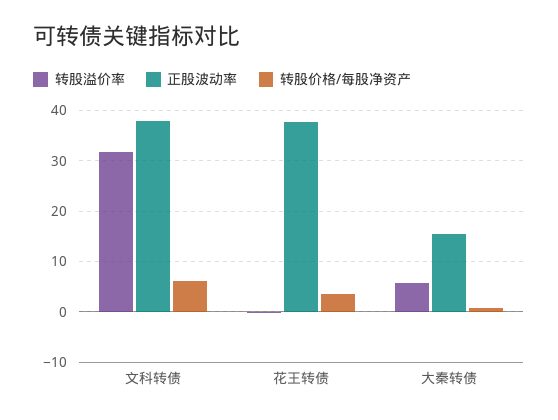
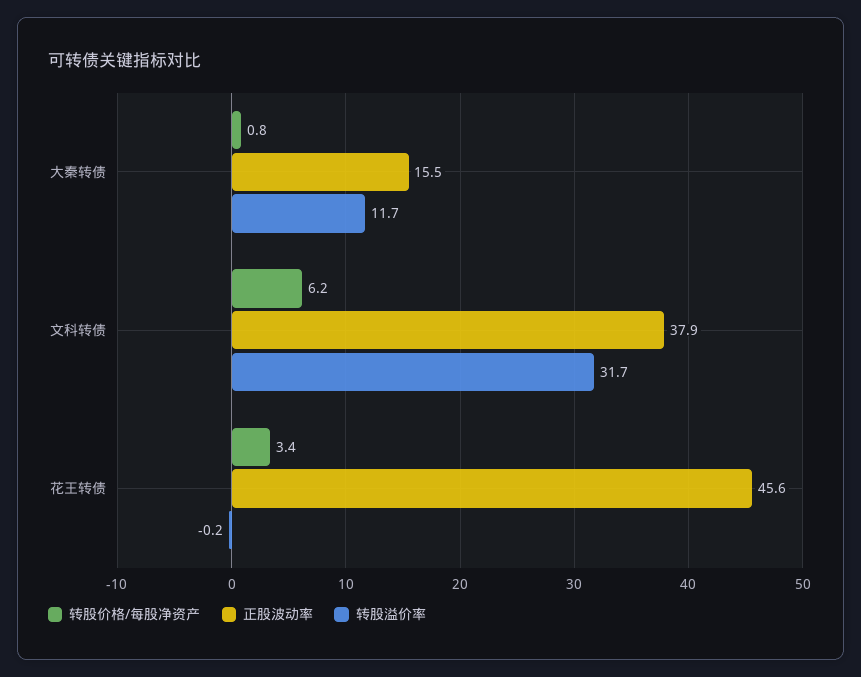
  {
    "转股溢价率": {
      "文科转债": 31.7,
      "花王转债": -0.2,
-     "大秦转债": 6
+     "大秦转债": 11.7
    },
    "正股波动率": {
      "文科转债": 37.9,
-     "花王转债": 38,
+     "花王转债": 45.6,
      "大秦转债": 15.5
    },
    "转股价格/每股净资产": {
      "文科转债": 6.2,
      "花王转债": 3.4,
      "大秦转债": 0.8
    }
  }

